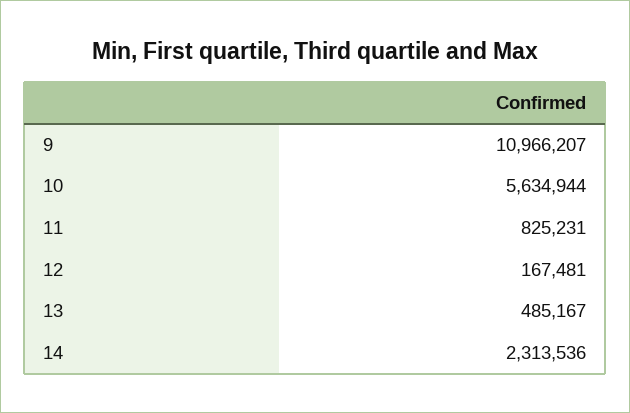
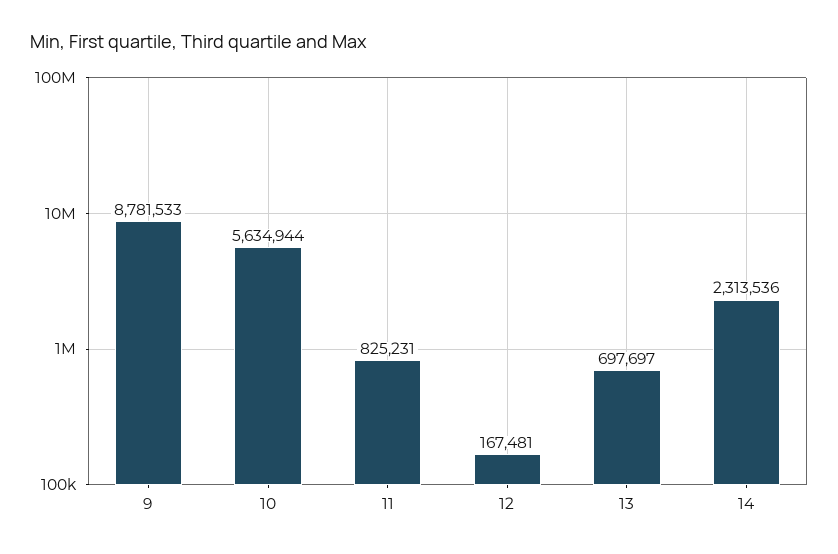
  {
-   "9": 10966207,
+   "9": 8781533,
    "10": 5634944,
    "11": 825231,
    "12": 167481,
-   "13": 485167,
+   "13": 697697,
    "14": 2313536
  }

